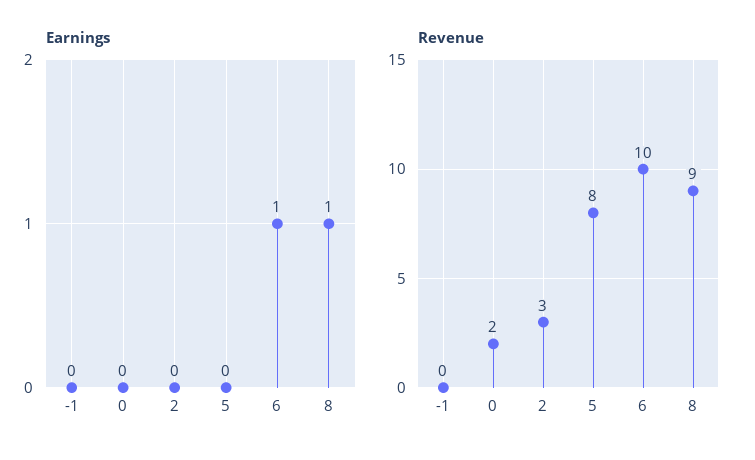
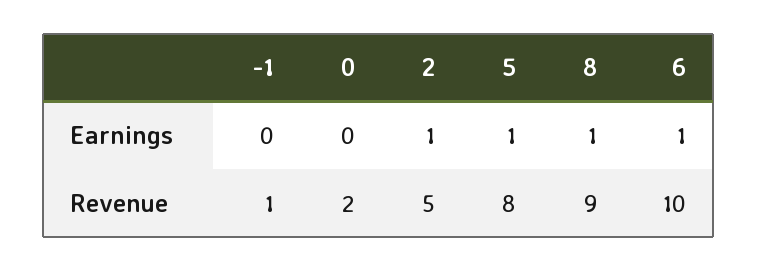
  {
    "Earnings": {
      "-1": 0,
      "0": 0,
-     "2": 0,
+     "2": 1,
-     "5": 0,
+     "5": 1,
      "6": 1,
      "8": 1
    },
    "Revenue": {
-     "-1": 0,
+     "-1": 1,
      "0": 2,
-     "2": 3,
+     "2": 5,
      "5": 8,
      "6": 10,
      "8": 9
    }
  }

